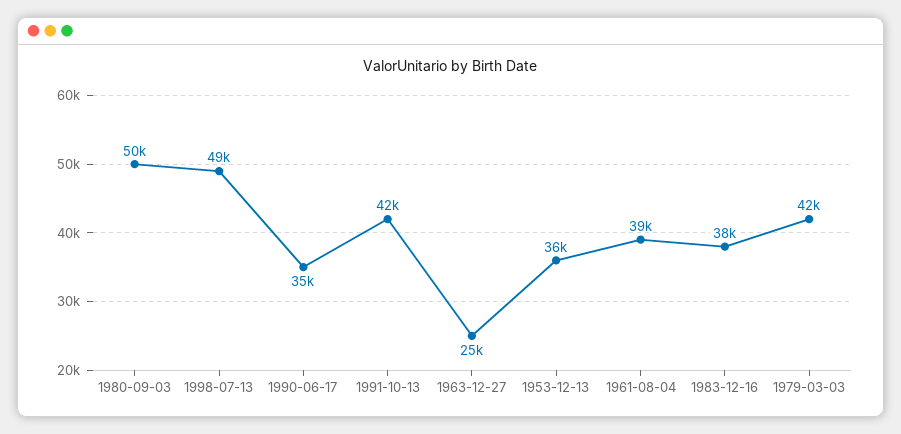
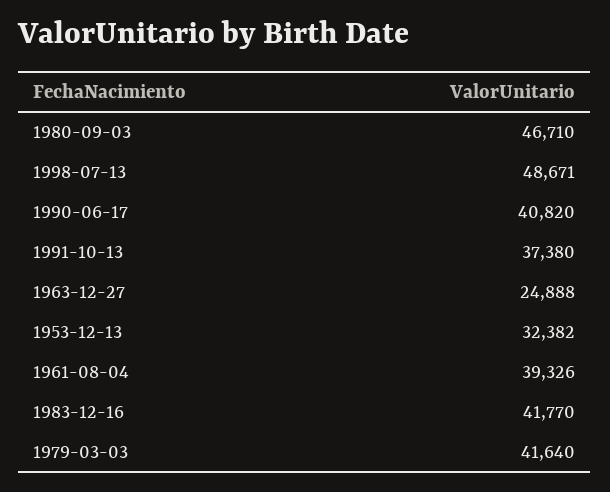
  {
-   "1980-09-03": 50000,
+   "1980-09-03": 46710,
    "1998-07-13": 48671,
-   "1990-06-17": 35000,
+   "1990-06-17": 40820,
-   "1991-10-13": 42000,
+   "1991-10-13": 37380,
    "1963-12-27": 24888,
-   "1953-12-13": 36000,
+   "1953-12-13": 32382,
    "1961-08-04": 39326,
-   "1983-12-16": 38000,
+   "1983-12-16": 41770,
    "1979-03-03": 41640
  }

